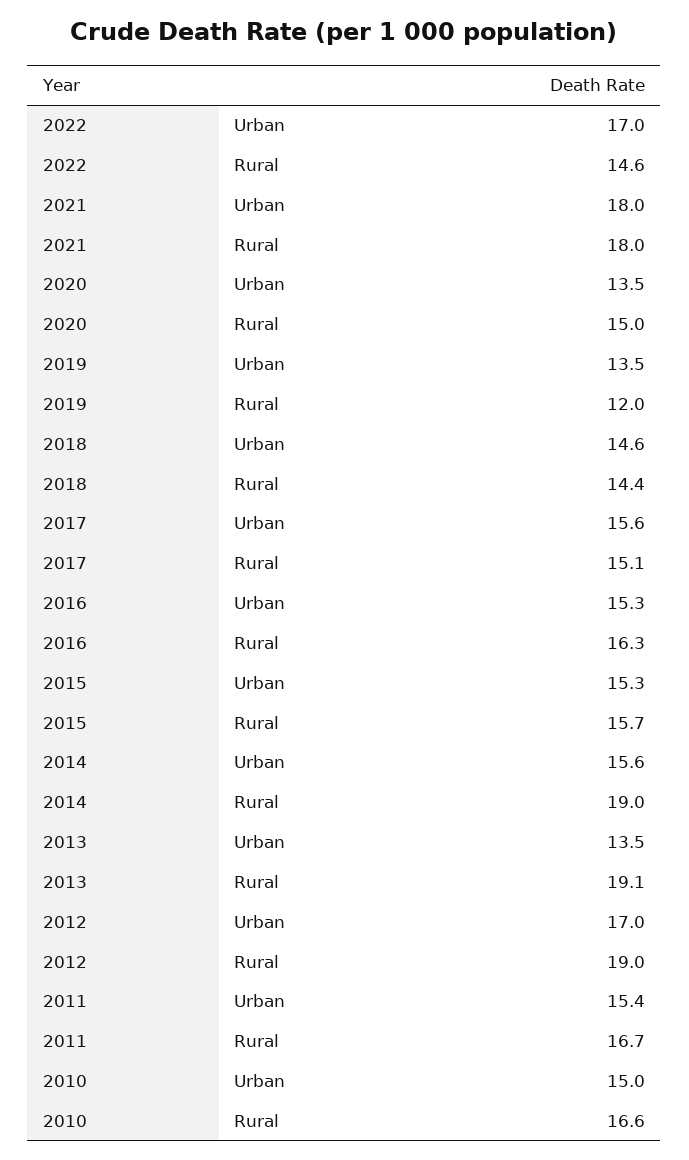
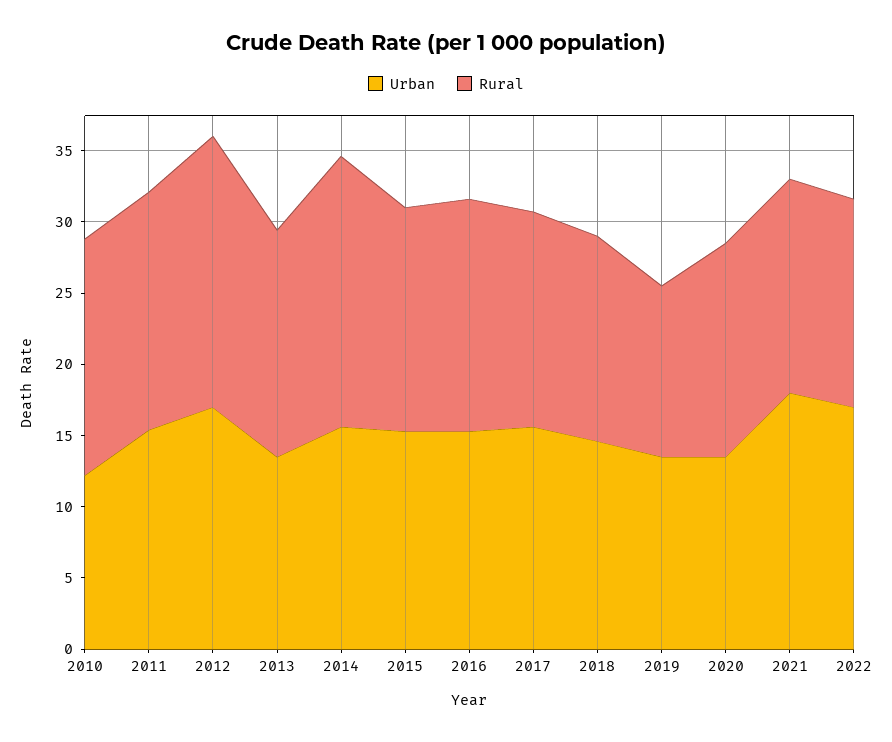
  {
    "Urban": {
      "2022": 17,
      "2021": 18,
      "2020": 13.5,
      "2019": 13.5,
      "2018": 14.6,
      "2017": 15.6,
      "2016": 15.3,
      "2015": 15.3,
      "2014": 15.6,
      "2013": 13.5,
      "2012": 17,
      "2011": 15.4,
-     "2010": 15
+     "2010": 12
    },
    "Rural": {
      "2022": 14.6,
-     "2021": 18,
+     "2021": 15,
      "2020": 15,
      "2019": 12,
      "2018": 14.4,
      "2017": 15.1,
      "2016": 16.3,
      "2015": 15.7,
      "2014": 19,
-     "2013": 19.1,
+     "2013": 16,
      "2012": 19,
      "2011": 16.7,
      "2010": 16.6
    }
  }

